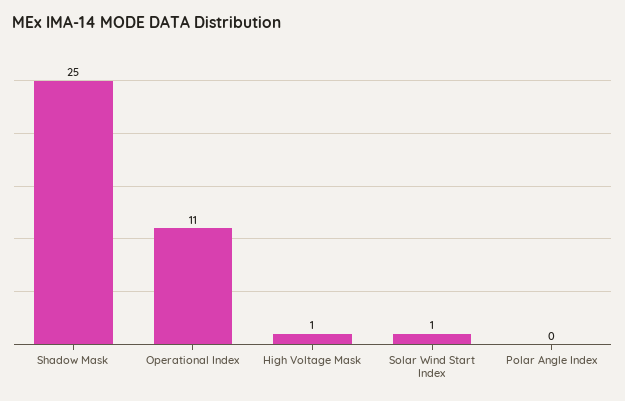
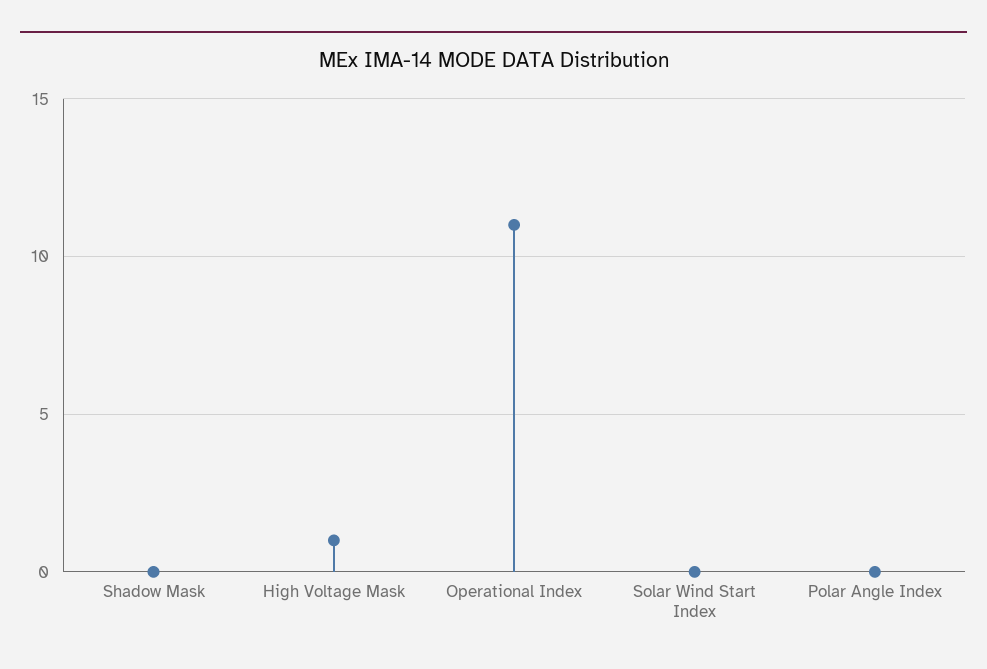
  {
-   "Shadow Mask": 25,
+   "Shadow Mask": 0,
    "Operational Index": 11,
    "High Voltage Mask": 1,
-   "Solar Wind Start Index": 1,
+   "Solar Wind Start Index": 0,
    "Polar Angle Index": 0
  }

